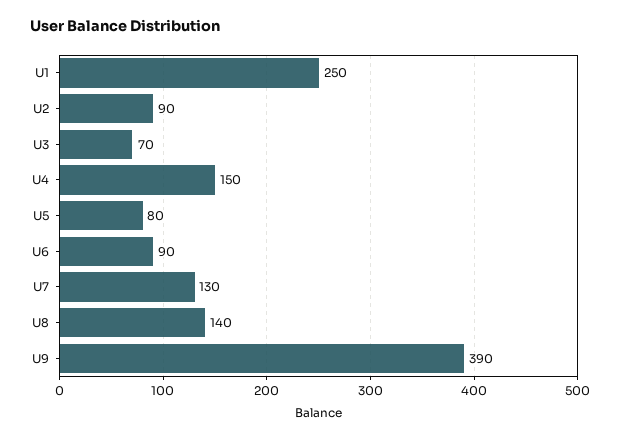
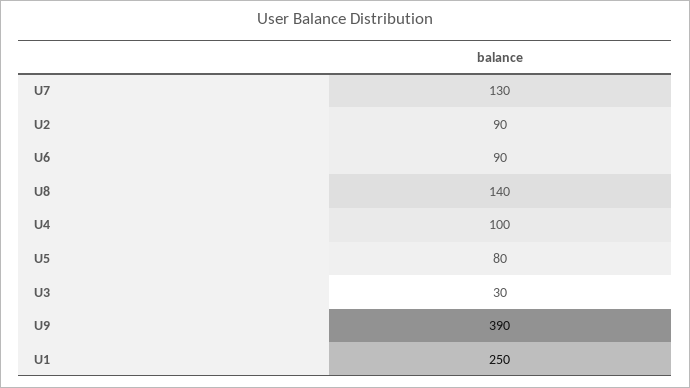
  {
    "U1": 250,
    "U2": 90,
-   "U3": 70,
+   "U3": 30,
-   "U4": 150,
+   "U4": 100,
    "U5": 80,
    "U6": 90,
    "U7": 130,
    "U8": 140,
    "U9": 390
  }

